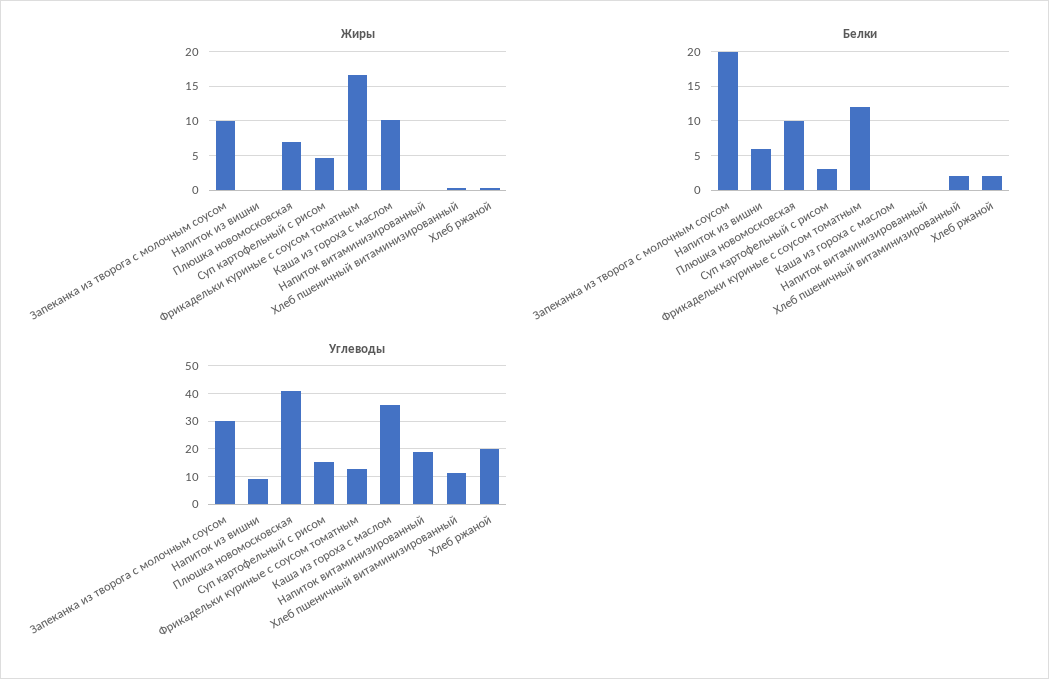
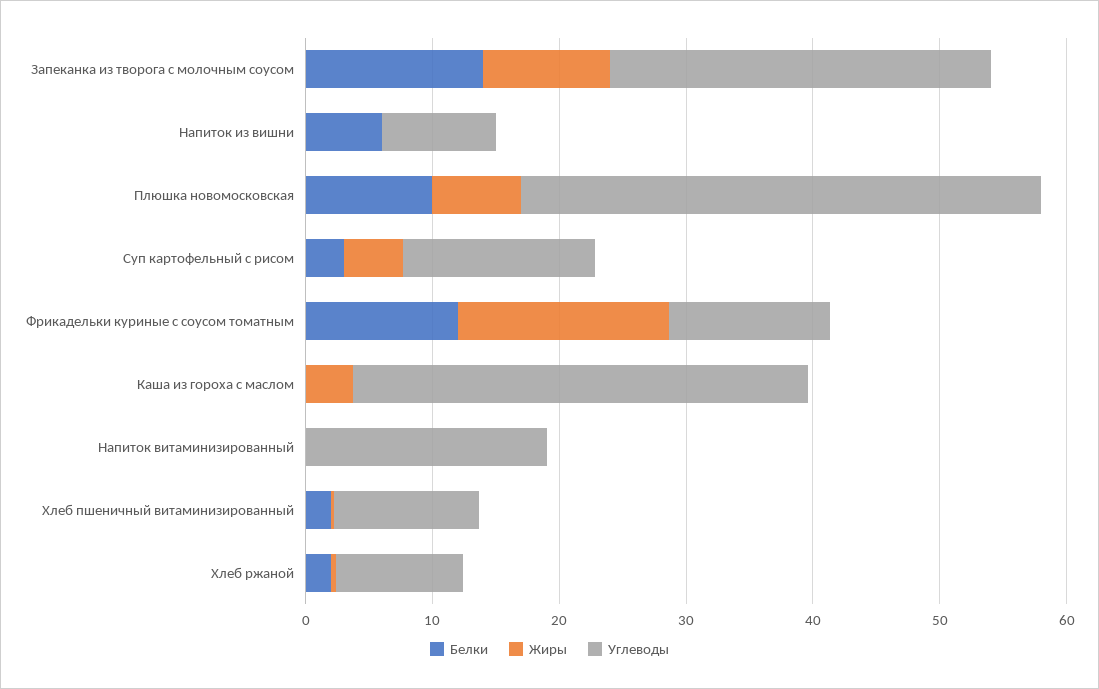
  {
    "Жиры": {
      "Запеканка из творога с молочным соусом": 10,
      "Напиток из вишни": 0,
      "Плюшка новомосковская": 7,
      "Суп картофельный с рисом": 5,
      "Фрикадельки куриные с соусом томатным": 17,
-     "Каша из гороха с маслом": 10,
+     "Каша из гороха с маслом": 4,
      "Напиток витаминизированный": 0,
      "Хлеб пшеничный витаминизированный": 0,
      "Хлеб ржаной": 0
    },
    "Белки": {
-     "Запеканка из творога с молочным соусом": 20,
+     "Запеканка из творога с молочным соусом": 14,
      "Напиток из вишни": 6,
      "Плюшка новомосковская": 10,
      "Суп картофельный с рисом": 3,
      "Фрикадельки куриные с соусом томатным": 12,
      "Каша из гороха с маслом": 0,
      "Напиток витаминизированный": 0,
      "Хлеб пшеничный витаминизированный": 2,
      "Хлеб ржаной": 2
    },
    "Углеводы": {
      "Запеканка из творога с молочным соусом": 30,
      "Напиток из вишни": 10,
      "Плюшка новомосковская": 42,
      "Суп картофельный с рисом": 16,
      "Фрикадельки куриные с соусом томатным": 12,
      "Каша из гороха с маслом": 36,
      "Напиток витаминизированный": 20,
      "Хлеб пшеничный витаминизированный": 12,
-     "Хлеб ржаной": 20
+     "Хлеб ржаной": 10
    }
  }

